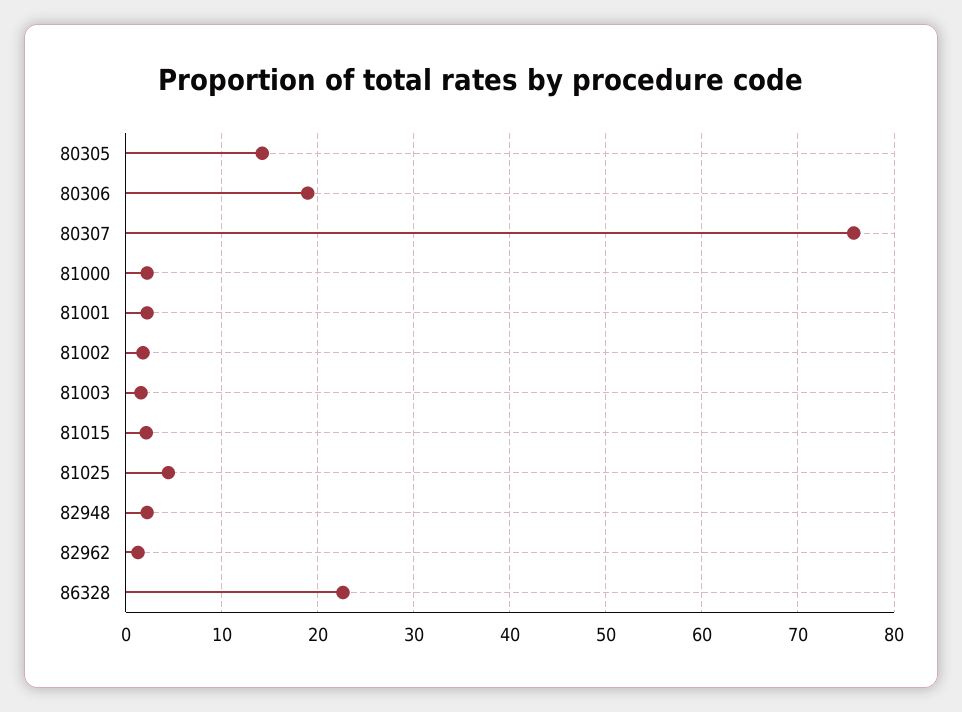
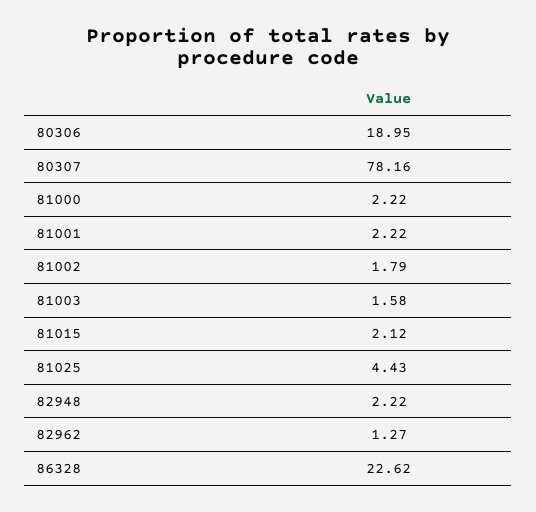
  {
-   "80305": 14,
    "80306": 18.95,
-   "80307": 76,
+   "80307": 78.16,
    "81000": 2.22,
    "81001": 2.22,
    "81002": 1.79,
    "81003": 1.58,
    "81015": 2.12,
    "81025": 4.43,
    "82948": 2.22,
    "82962": 1.27,
    "86328": 22.62
  }

